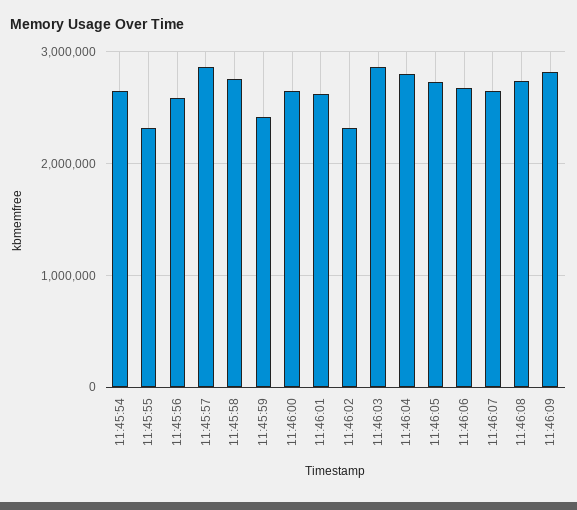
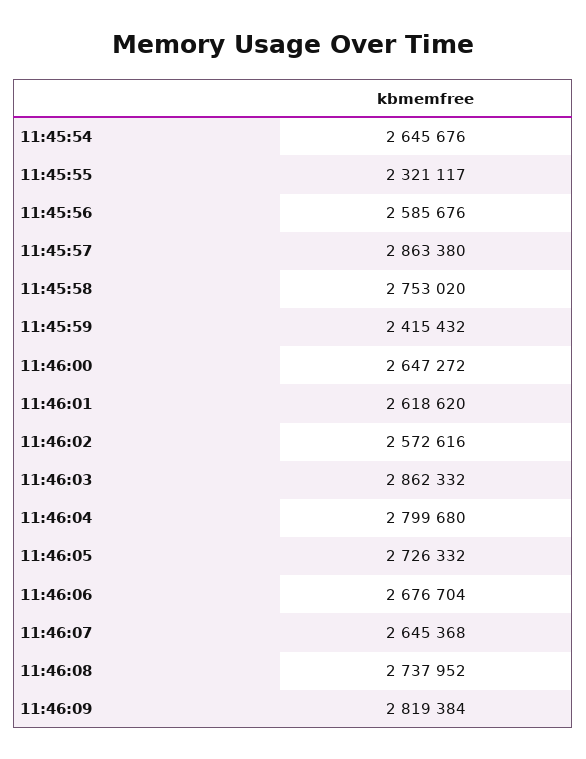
  {
    "11:45:54": 2645676,
    "11:45:55": 2321117,
    "11:45:56": 2585676,
    "11:45:57": 2863380,
    "11:45:58": 2753020,
    "11:45:59": 2415432,
    "11:46:00": 2647272,
    "11:46:01": 2618620,
-   "11:46:02": 2300000,
+   "11:46:02": 2572616,
    "11:46:03": 2862332,
    "11:46:04": 2799680,
    "11:46:05": 2726332,
    "11:46:06": 2676704,
    "11:46:07": 2645368,
    "11:46:08": 2737952,
    "11:46:09": 2819384
  }

